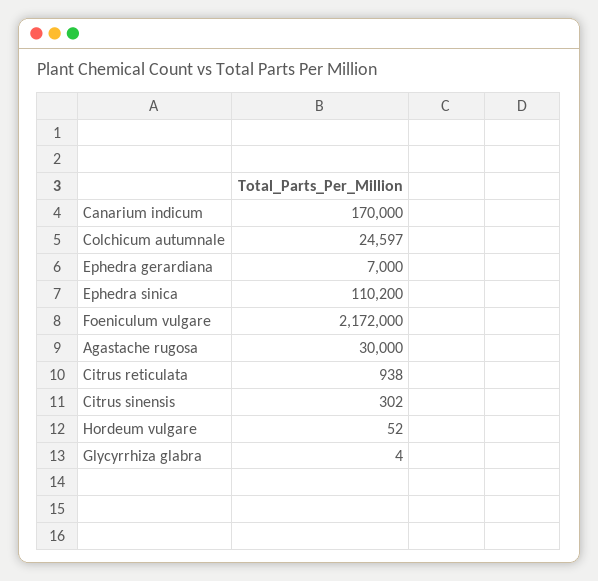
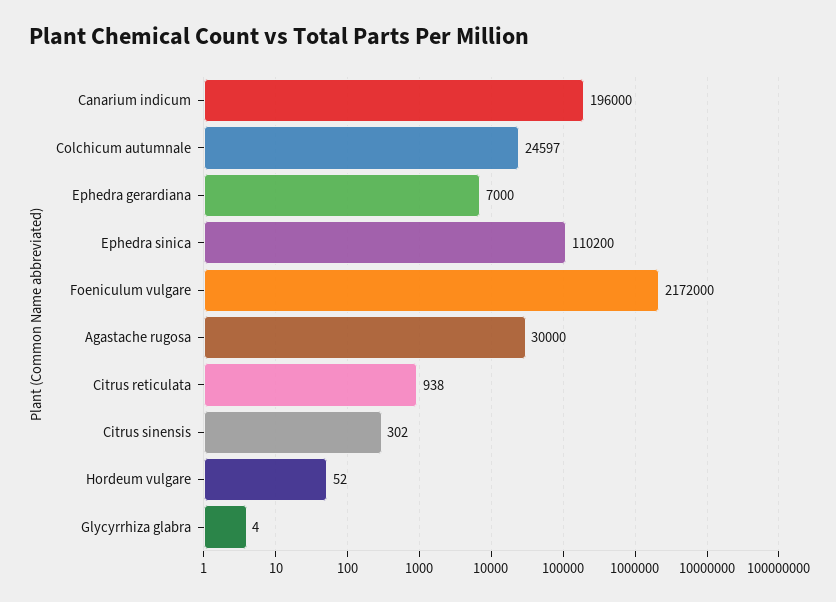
  {
-   "Canarium indicum": 170000,
+   "Canarium indicum": 196000,
    "Colchicum autumnale": 24597,
    "Ephedra gerardiana": 7000,
    "Ephedra sinica": 110200,
    "Foeniculum vulgare": 2172000,
    "Agastache rugosa": 30000,
    "Citrus reticulata": 938,
    "Citrus sinensis": 302,
    "Hordeum vulgare": 52,
    "Glycyrrhiza glabra": 4
  }

